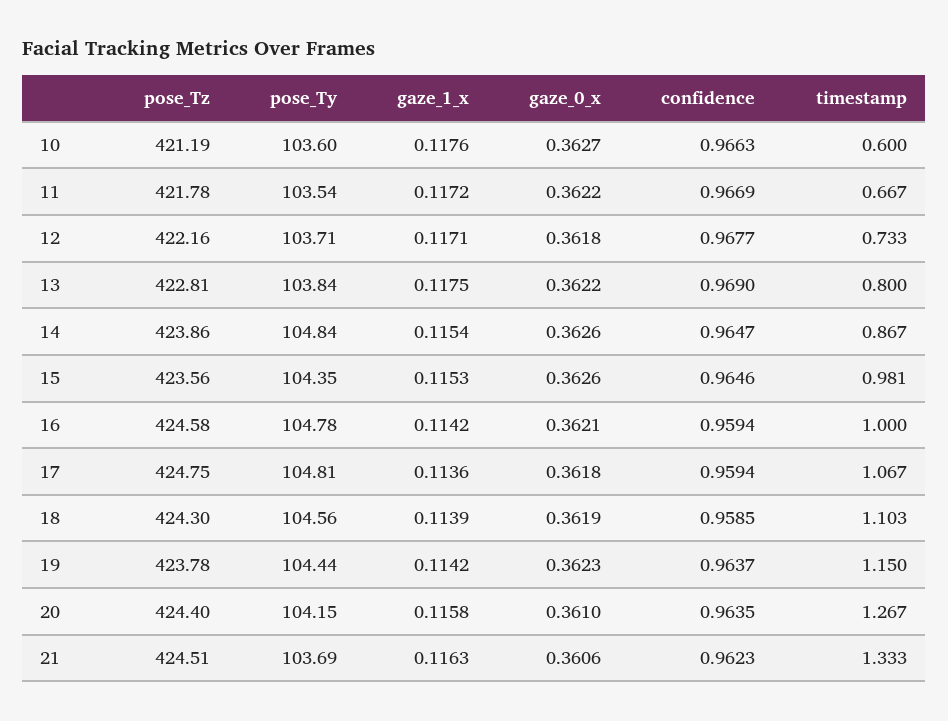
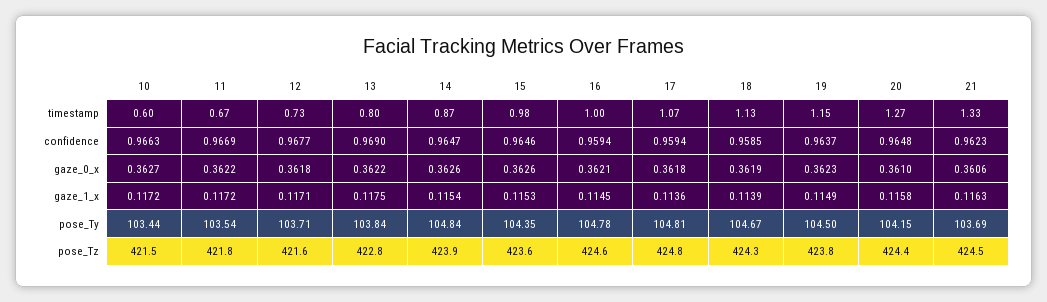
  {
    "pose_Tz": {
-     "10": 421.19,
+     "10": 421.5,
      "11": 421.78,
-     "12": 422.16,
+     "12": 421.6,
      "13": 422.81,
      "14": 423.86,
      "15": 423.56,
      "16": 424.58,
      "17": 424.75,
      "18": 424.3,
      "19": 423.78,
      "20": 424.4,
      "21": 424.51
    },
    "pose_Ty": {
-     "10": 103.6,
+     "10": 103.44,
      "11": 103.54,
      "12": 103.71,
      "13": 103.84,
      "14": 104.84,
      "15": 104.35,
      "16": 104.78,
      "17": 104.81,
-     "18": 104.56,
+     "18": 104.67,
-     "19": 104.44,
+     "19": 104.5,
      "20": 104.15,
      "21": 103.69
    },
    "gaze_1_x": {
-     "10": 0.1176,
+     "10": 0.1172,
      "11": 0.1172,
      "12": 0.1171,
      "13": 0.1175,
      "14": 0.1154,
      "15": 0.1153,
-     "16": 0.1142,
+     "16": 0.1145,
      "17": 0.1136,
      "18": 0.1139,
-     "19": 0.1142,
+     "19": 0.1149,
      "20": 0.1158,
      "21": 0.1163
    },
    "gaze_0_x": {
      "10": 0.3627,
      "11": 0.3622,
      "12": 0.3618,
      "13": 0.3622,
      "14": 0.3626,
      "15": 0.3626,
      "16": 0.3621,
      "17": 0.3618,
      "18": 0.3619,
      "19": 0.3623,
      "20": 0.361,
      "21": 0.3606
    },
    "confidence": {
      "10": 0.9663,
      "11": 0.9669,
      "12": 0.9677,
      "13": 0.969,
      "14": 0.9647,
      "15": 0.9646,
      "16": 0.9594,
      "17": 0.9594,
      "18": 0.9585,
      "19": 0.9637,
-     "20": 0.9635,
+     "20": 0.9648,
      "21": 0.9623
    },
    "timestamp": {
      "10": 0.6,
      "11": 0.667,
      "12": 0.733,
      "13": 0.8,
      "14": 0.867,
      "15": 0.981,
      "16": 1,
      "17": 1.067,
-     "18": 1.103,
+     "18": 1.13,
      "19": 1.15,
      "20": 1.267,
      "21": 1.333
    }
  }

